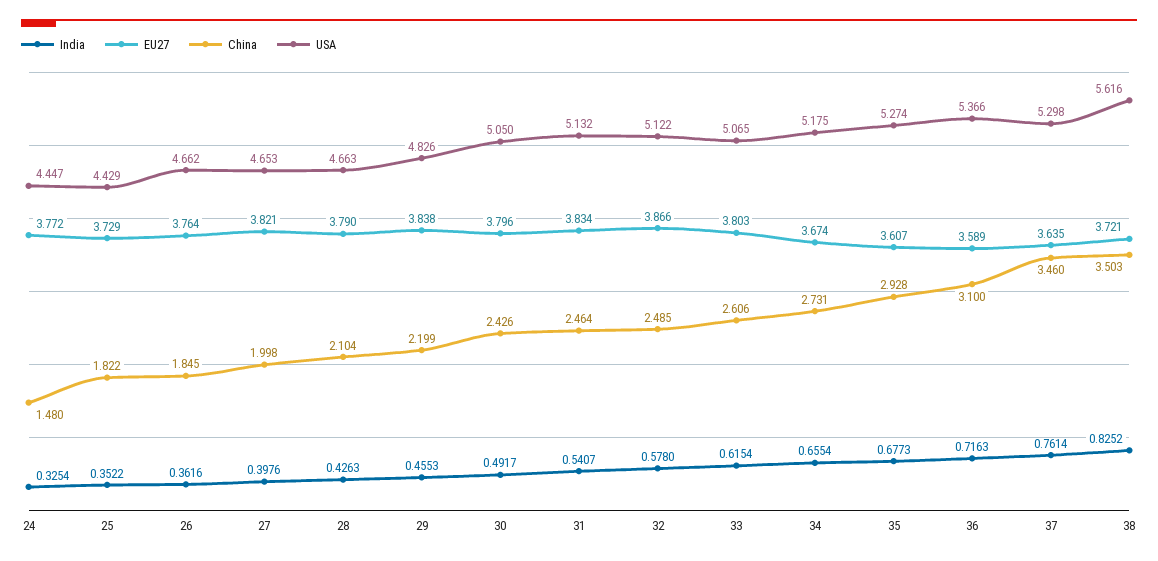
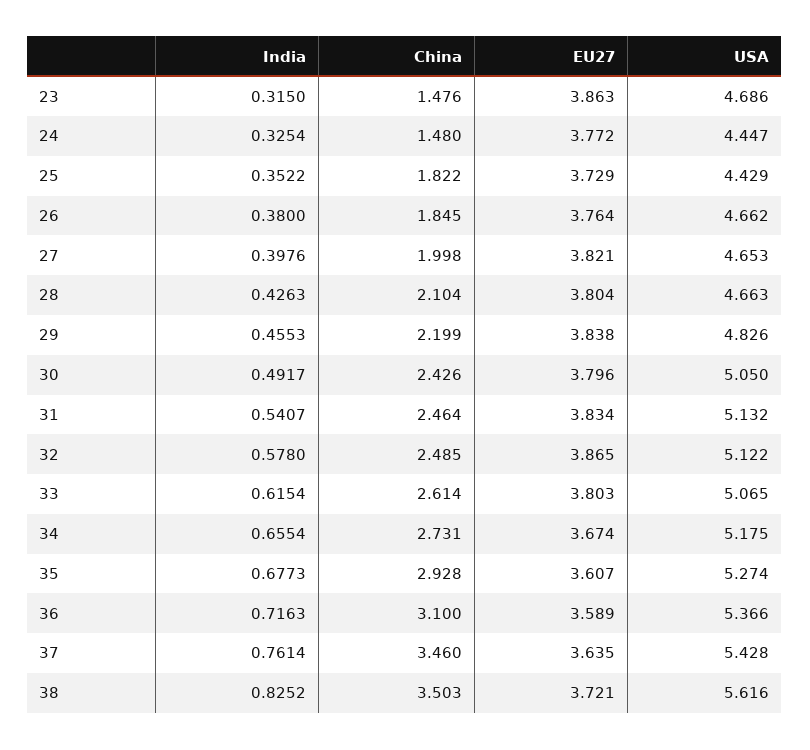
  {
    "India": {
      "24": 0.3254,
      "25": 0.3522,
-     "26": 0.3616,
+     "26": 0.38,
      "27": 0.3976,
      "28": 0.4263,
      "29": 0.4553,
      "30": 0.4917,
      "31": 0.5407,
      "32": 0.578,
      "33": 0.6154,
      "34": 0.6554,
      "35": 0.6773,
      "36": 0.7163,
      "37": 0.7614,
-     "38": 0.8252
+     "38": 0.8252,
+     "23": 0.315
    },
    "EU27": {
      "24": 3.772,
      "25": 3.729,
      "26": 3.764,
      "27": 3.821,
-     "28": 3.79,
+     "28": 3.804,
      "29": 3.838,
      "30": 3.796,
      "31": 3.834,
-     "32": 3.866,
+     "32": 3.865,
      "33": 3.803,
      "34": 3.674,
      "35": 3.607,
      "36": 3.589,
      "37": 3.635,
-     "38": 3.721
+     "38": 3.721,
+     "23": 3.863
    },
    "China": {
      "24": 1.48,
      "25": 1.822,
      "26": 1.845,
      "27": 1.998,
      "28": 2.104,
      "29": 2.199,
      "30": 2.426,
      "31": 2.464,
      "32": 2.485,
-     "33": 2.606,
+     "33": 2.614,
      "34": 2.731,
      "35": 2.928,
      "36": 3.1,
      "37": 3.46,
-     "38": 3.503
+     "38": 3.503,
+     "23": 1.476
    },
    "USA": {
      "24": 4.447,
      "25": 4.429,
      "26": 4.662,
      "27": 4.653,
      "28": 4.663,
      "29": 4.826,
      "30": 5.05,
      "31": 5.132,
      "32": 5.122,
      "33": 5.065,
      "34": 5.175,
      "35": 5.274,
      "36": 5.366,
-     "37": 5.298,
+     "37": 5.428,
-     "38": 5.616
+     "38": 5.616,
+     "23": 4.686
    }
  }

